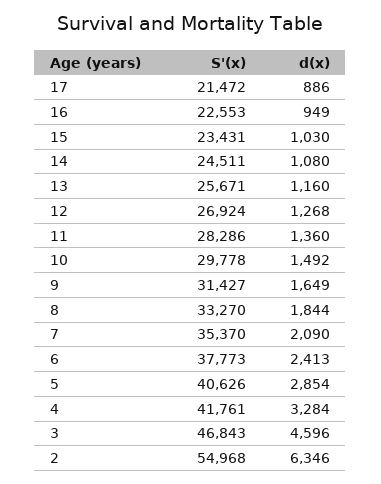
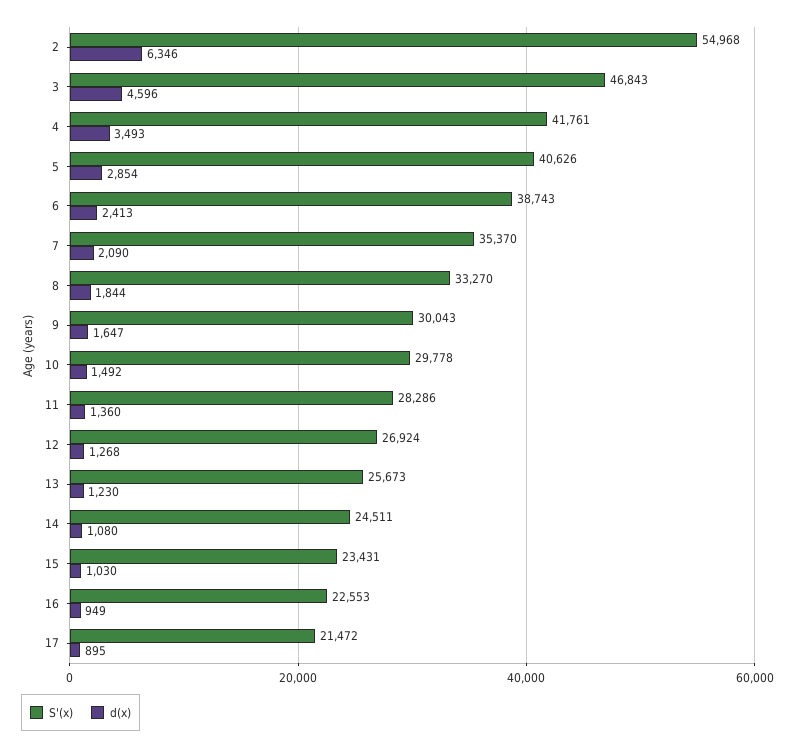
  {
    "S'(x)": {
      "17": 21472,
      "16": 22553,
      "15": 23431,
      "14": 24511,
-     "13": 25671,
+     "13": 25673,
      "12": 26924,
      "11": 28286,
      "10": 29778,
-     "9": 31427,
+     "9": 30043,
      "8": 33270,
      "7": 35370,
-     "6": 37773,
+     "6": 38743,
      "5": 40626,
      "4": 41761,
      "3": 46843,
      "2": 54968
    },
    "d(x)": {
-     "17": 886,
+     "17": 895,
      "16": 949,
      "15": 1030,
      "14": 1080,
-     "13": 1160,
+     "13": 1230,
      "12": 1268,
      "11": 1360,
      "10": 1492,
-     "9": 1649,
+     "9": 1647,
      "8": 1844,
      "7": 2090,
      "6": 2413,
      "5": 2854,
-     "4": 3284,
+     "4": 3493,
      "3": 4596,
      "2": 6346
    }
  }

